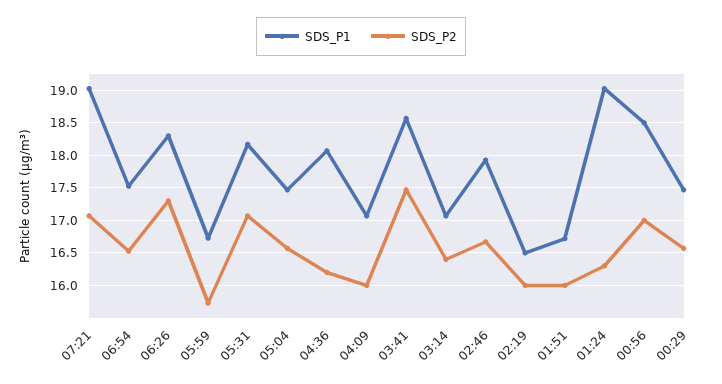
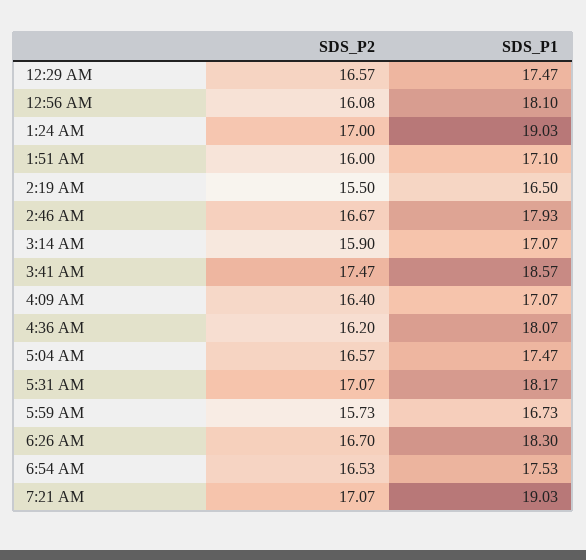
  {
    "SDS_P1": {
      "07:21": 19.03,
      "06:54": 17.53,
      "06:26": 18.3,
      "05:59": 16.73,
      "05:31": 18.17,
      "05:04": 17.47,
      "04:36": 18.07,
      "04:09": 17.07,
      "03:41": 18.57,
      "03:14": 17.07,
      "02:46": 17.93,
      "02:19": 16.5,
-     "01:51": 16.7,
+     "01:51": 17.1,
      "01:24": 19.03,
-     "00:56": 18.5,
+     "00:56": 18.1,
      "00:29": 17.47
    },
    "SDS_P2": {
      "07:21": 17.07,
      "06:54": 16.53,
-     "06:26": 17.3,
+     "06:26": 16.7,
      "05:59": 15.73,
      "05:31": 17.07,
      "05:04": 16.57,
      "04:36": 16.2,
-     "04:09": 16,
+     "04:09": 16.4,
      "03:41": 17.47,
-     "03:14": 16.4,
+     "03:14": 15.9,
      "02:46": 16.67,
-     "02:19": 16,
+     "02:19": 15.5,
      "01:51": 16,
-     "01:24": 16.3,
+     "01:24": 17,
-     "00:56": 17,
+     "00:56": 16.08,
      "00:29": 16.57
    }
  }

